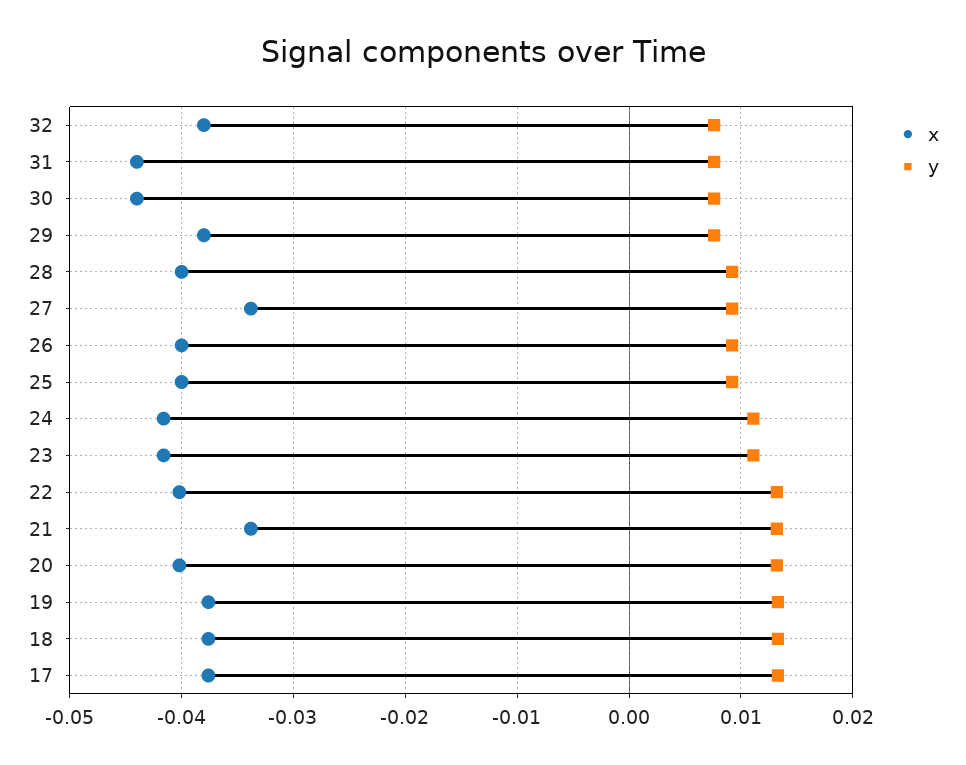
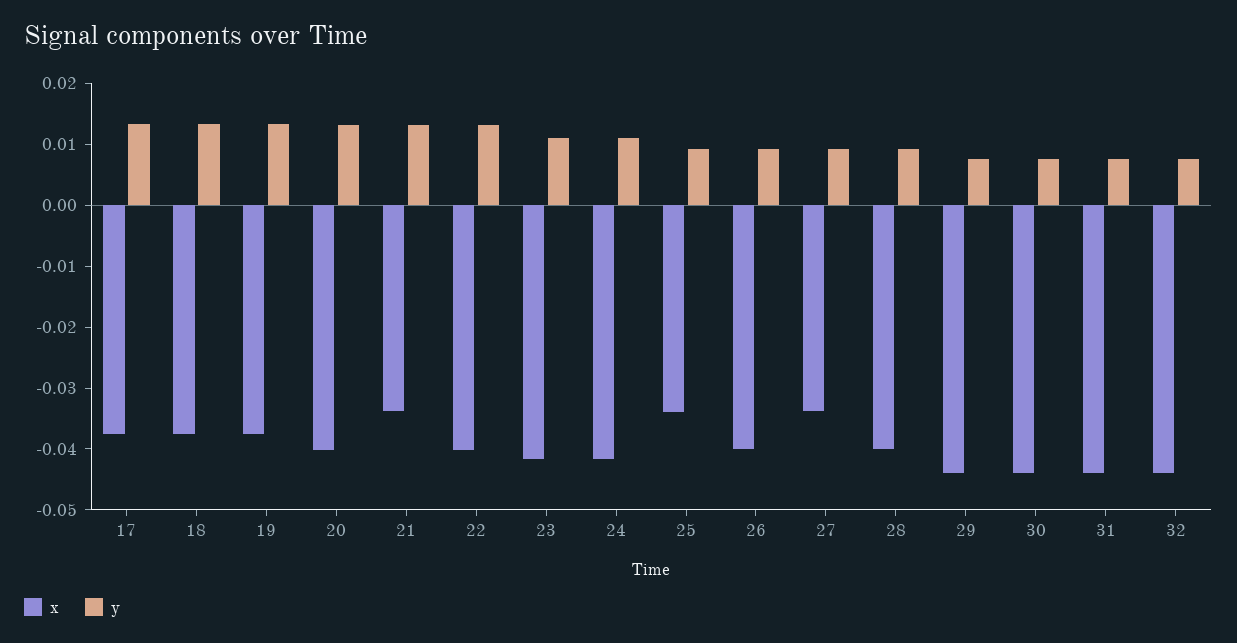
  {
    "x": {
-     "32": -0.038,
+     "32": -0.044,
      "31": -0.044,
      "30": -0.044,
-     "29": -0.038,
+     "29": -0.044,
      "28": -0.04,
      "27": -0.034,
      "26": -0.04,
-     "25": -0.04,
+     "25": -0.034,
      "24": -0.042,
      "23": -0.042,
      "22": -0.04,
      "21": -0.034,
      "20": -0.04,
      "19": -0.038,
      "18": -0.038,
      "17": -0.038
    },
    "y": {
      "32": 0.008,
      "31": 0.008,
      "30": 0.008,
      "29": 0.008,
      "28": 0.009,
      "27": 0.009,
      "26": 0.009,
      "25": 0.009,
      "24": 0.011,
      "23": 0.011,
      "22": 0.013,
      "21": 0.013,
      "20": 0.013,
      "19": 0.013,
      "18": 0.013,
      "17": 0.013
    }
  }

